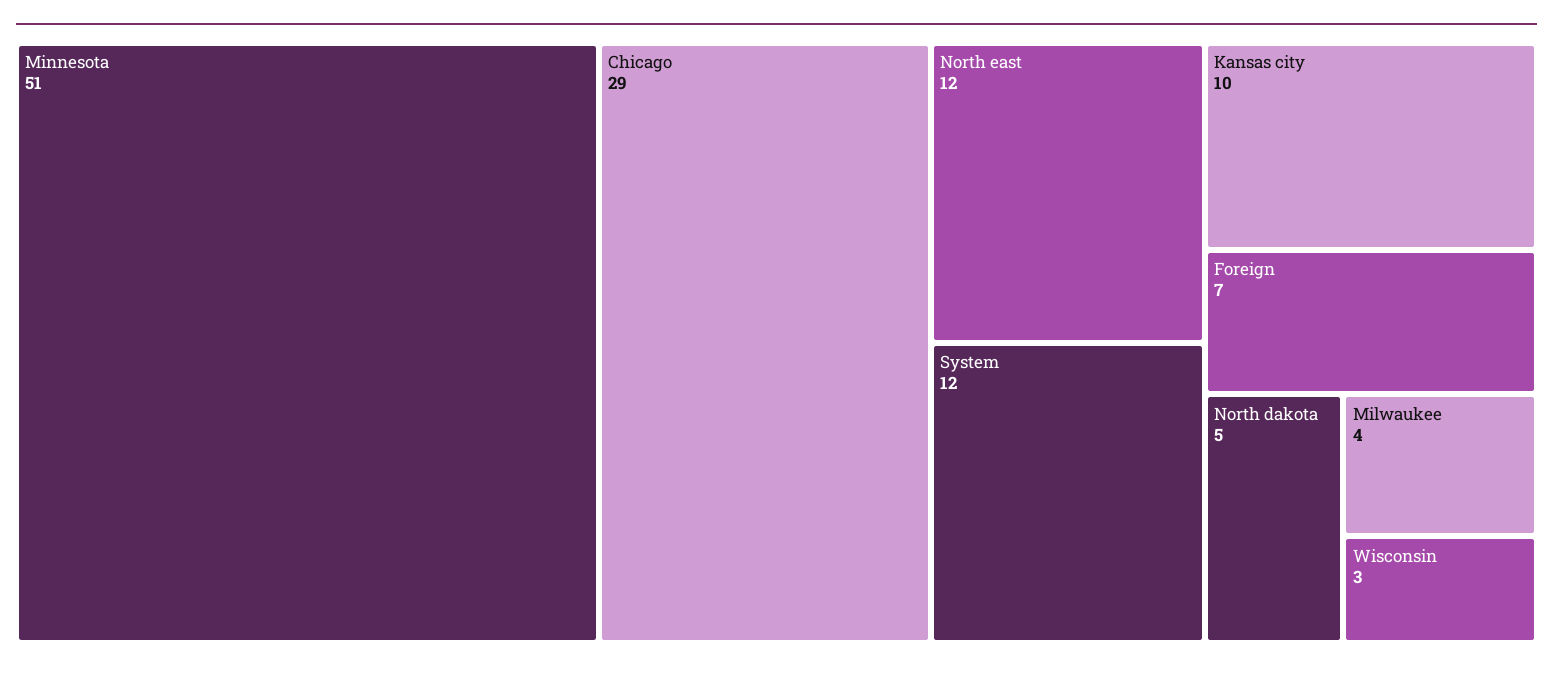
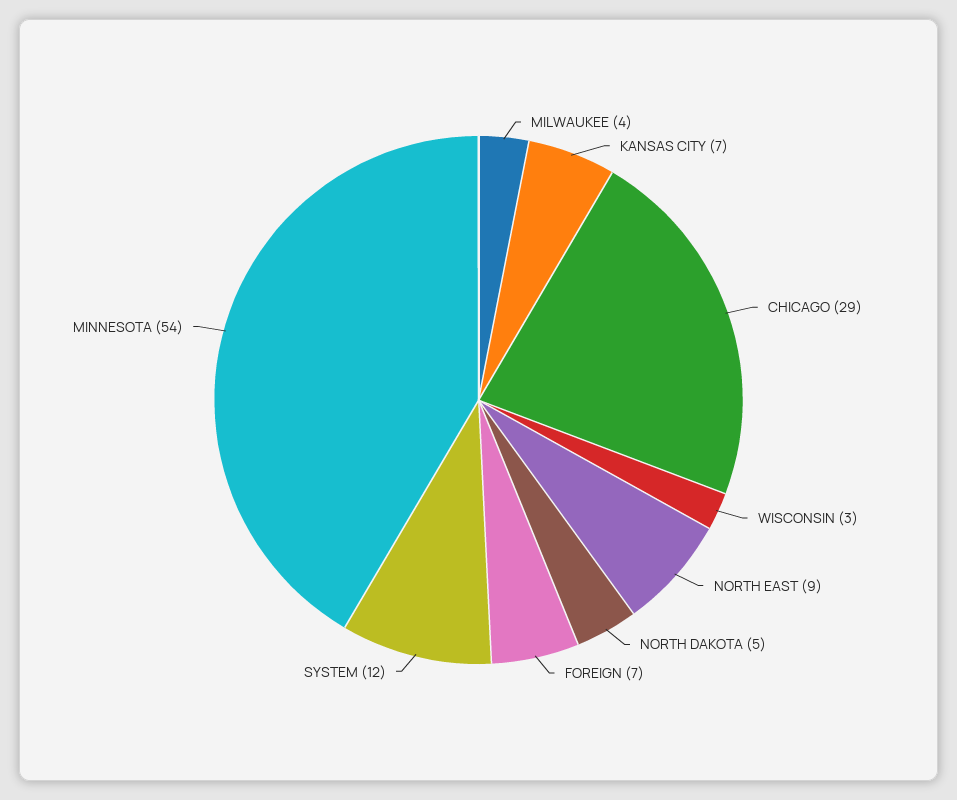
  {
-   "Minnesota": 51,
+   "Minnesota": 54,
    "Chicago": 29,
-   "North east": 12,
+   "North east": 9,
    "System": 12,
-   "Kansas city": 10,
+   "Kansas city": 7,
    "Foreign": 7,
    "North dakota": 5,
    "Milwaukee": 4,
    "Wisconsin": 3
  }

